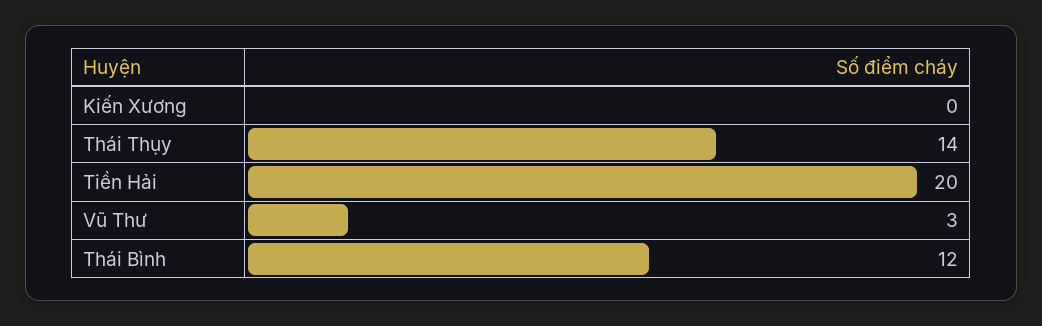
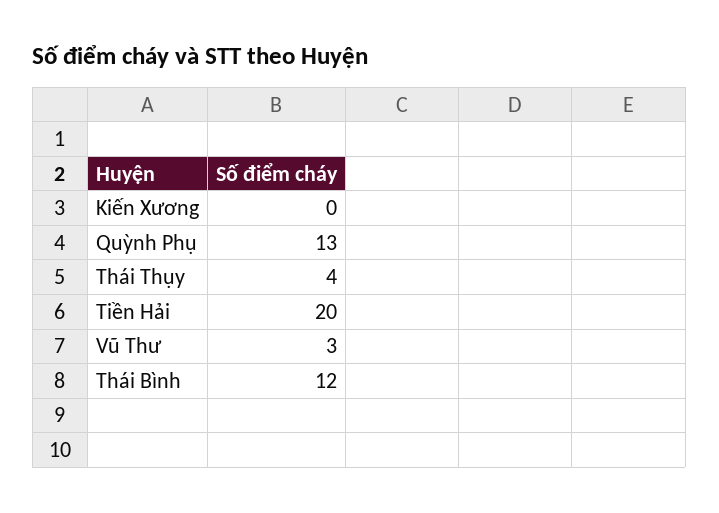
  {
    "Kiến Xương": 0,
-   "Thái Thụy": 14,
+   "Thái Thụy": 4,
    "Tiền Hải": 20,
    "Vũ Thư": 3,
-   "Thái Bình": 12
+   "Thái Bình": 12,
+   "Quỳnh Phụ": 13
  }

